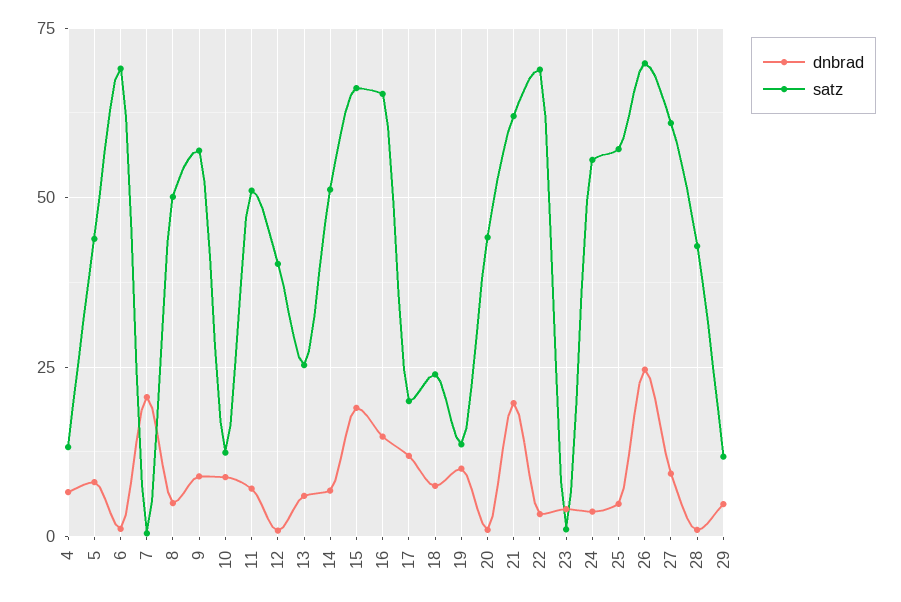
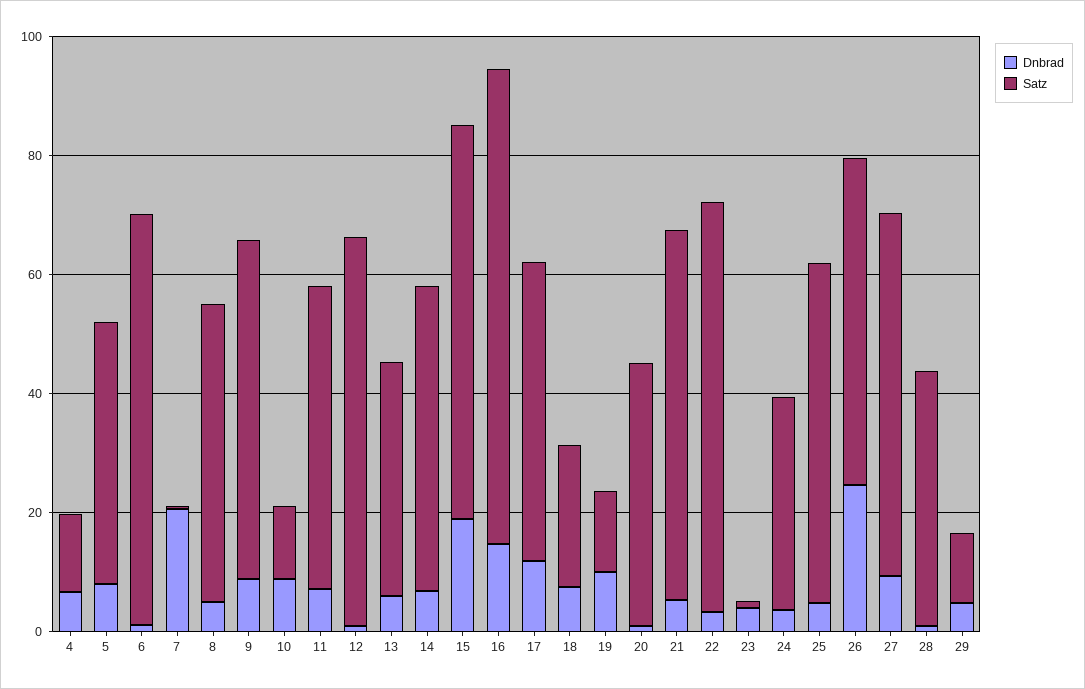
  {
    "dnbrad": {
      "4": 7.5,
      "5": 7.5,
      "6": 0,
      "7": 20,
      "8": 5,
      "9": 10,
      "10": 10,
      "11": 7.5,
      "12": 0,
      "13": 5,
      "14": 7.5,
      "15": 20,
      "16": 15,
      "17": 12.5,
      "18": 7.5,
      "19": 10,
      "20": 0,
-     "21": 20,
+     "21": 5,
      "22": 2.5,
      "23": 5,
      "24": 2.5,
      "25": 5,
      "26": 25,
      "27": 10,
      "28": 0,
      "29": 5
    },
    "satz": {
      "4": 12.5,
      "5": 45,
      "6": 70,
      "7": 0,
      "8": 50,
      "9": 57.5,
      "10": 12.5,
      "11": 50,
-     "12": 40,
+     "12": 65,
-     "13": 25,
+     "13": 40,
      "14": 50,
      "15": 65,
-     "16": 65,
+     "16": 80,
-     "17": 20,
+     "17": 50,
      "18": 25,
      "19": 12.5,
      "20": 45,
      "21": 62.5,
      "22": 70,
      "23": 0,
-     "24": 55,
+     "24": 35,
      "25": 57.5,
-     "26": 70,
+     "26": 55,
      "27": 60,
      "28": 42.5,
      "29": 12.5
    }
  }

